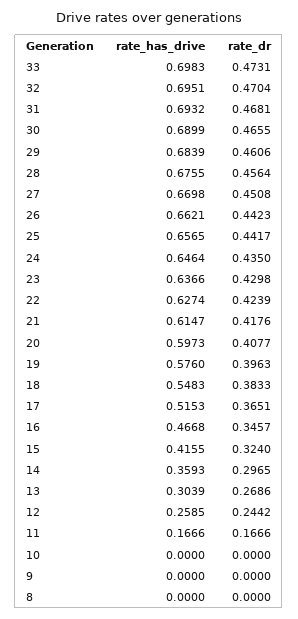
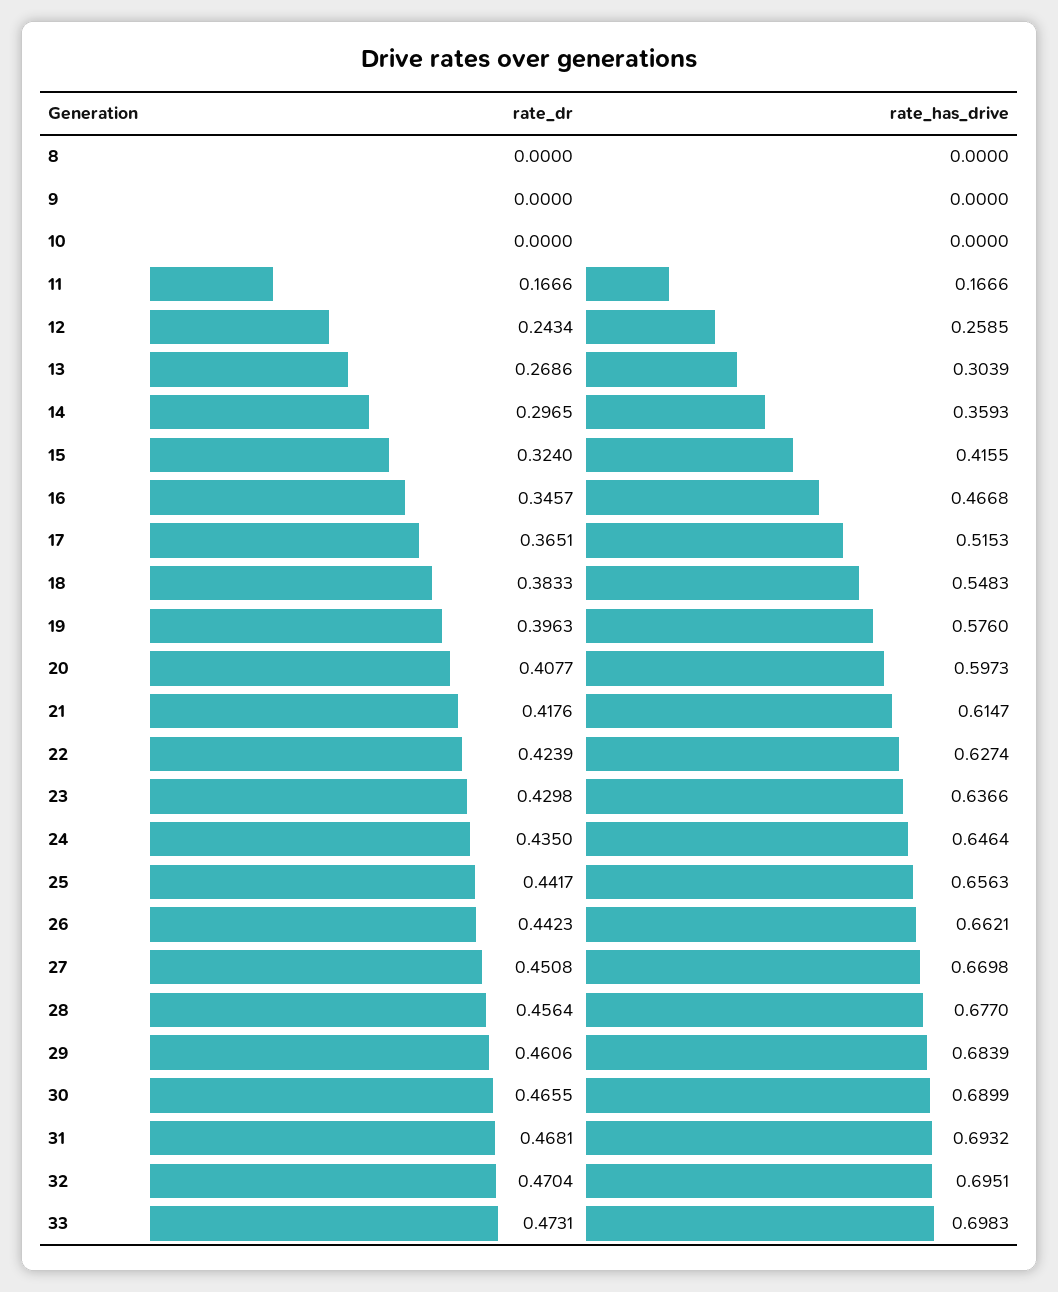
  {
    "rate_has_drive": {
      "33": 0.6983,
      "32": 0.6951,
      "31": 0.6932,
      "30": 0.6899,
      "29": 0.6839,
-     "28": 0.6755,
+     "28": 0.677,
      "27": 0.6698,
      "26": 0.6621,
-     "25": 0.6565,
+     "25": 0.6563,
      "24": 0.6464,
      "23": 0.6366,
      "22": 0.6274,
      "21": 0.6147,
      "20": 0.5973,
      "19": 0.576,
      "18": 0.5483,
      "17": 0.5153,
      "16": 0.4668,
      "15": 0.4155,
      "14": 0.3593,
      "13": 0.3039,
      "12": 0.2585,
      "11": 0.1666,
      "10": 0,
      "9": 0,
      "8": 0
    },
    "rate_dr": {
      "33": 0.4731,
      "32": 0.4704,
      "31": 0.4681,
      "30": 0.4655,
      "29": 0.4606,
      "28": 0.4564,
      "27": 0.4508,
      "26": 0.4423,
      "25": 0.4417,
      "24": 0.435,
      "23": 0.4298,
      "22": 0.4239,
      "21": 0.4176,
      "20": 0.4077,
      "19": 0.3963,
      "18": 0.3833,
      "17": 0.3651,
      "16": 0.3457,
      "15": 0.324,
      "14": 0.2965,
      "13": 0.2686,
-     "12": 0.2442,
+     "12": 0.2434,
      "11": 0.1666,
      "10": 0,
      "9": 0,
      "8": 0
    }
  }

